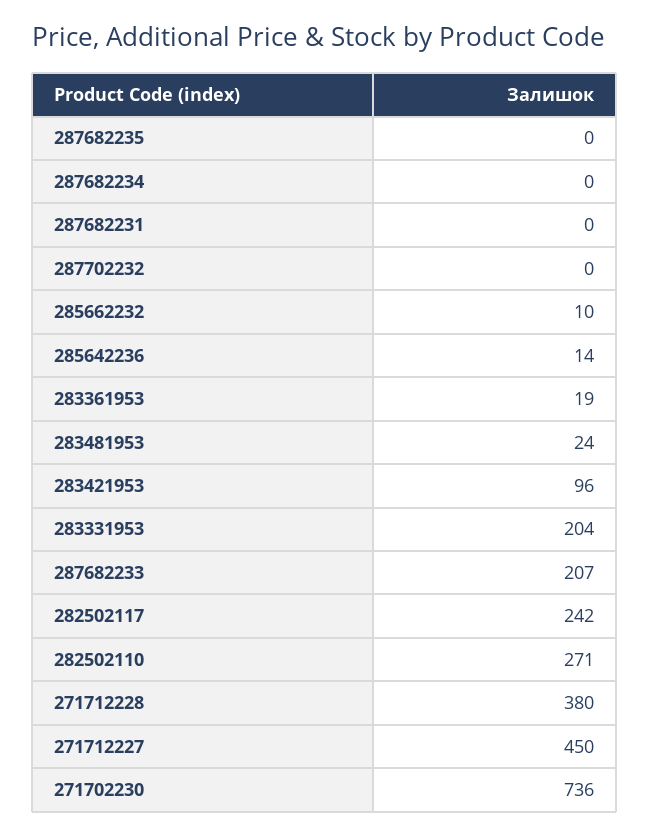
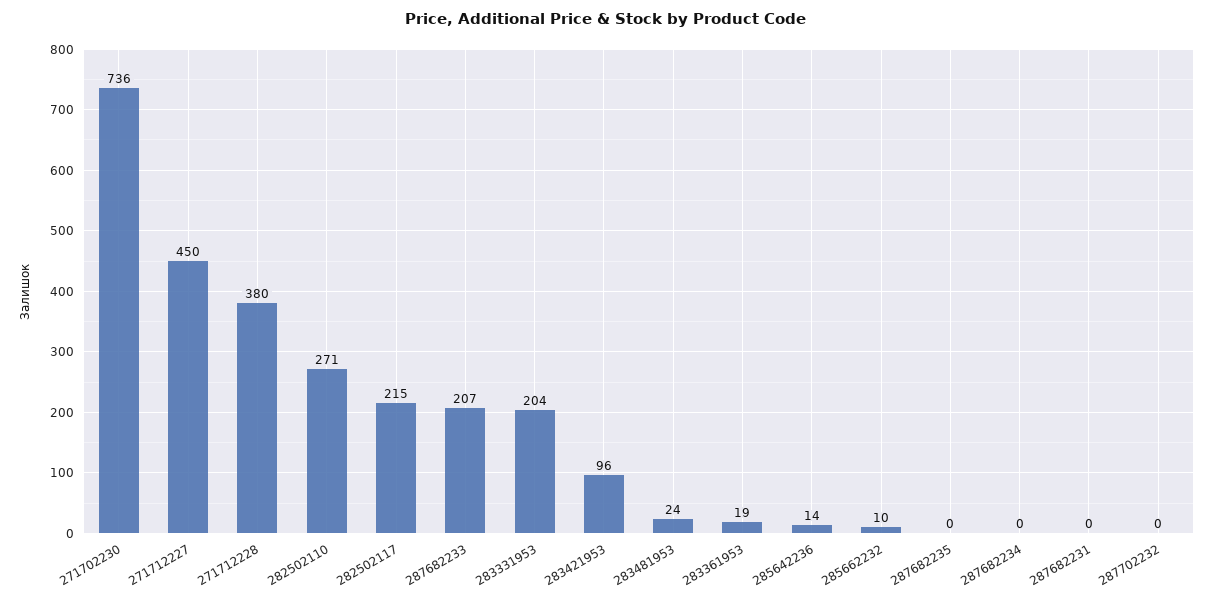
  {
    "287682235": 0,
    "287682234": 0,
    "287682231": 0,
    "287702232": 0,
    "285662232": 10,
    "285642236": 14,
    "283361953": 19,
    "283481953": 24,
    "283421953": 96,
    "283331953": 204,
    "287682233": 207,
-   "282502117": 242,
+   "282502117": 215,
    "282502110": 271,
    "271712228": 380,
    "271712227": 450,
    "271702230": 736
  }

